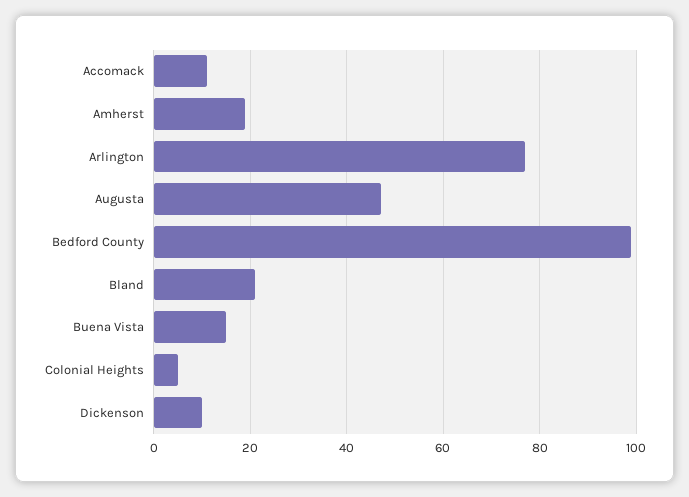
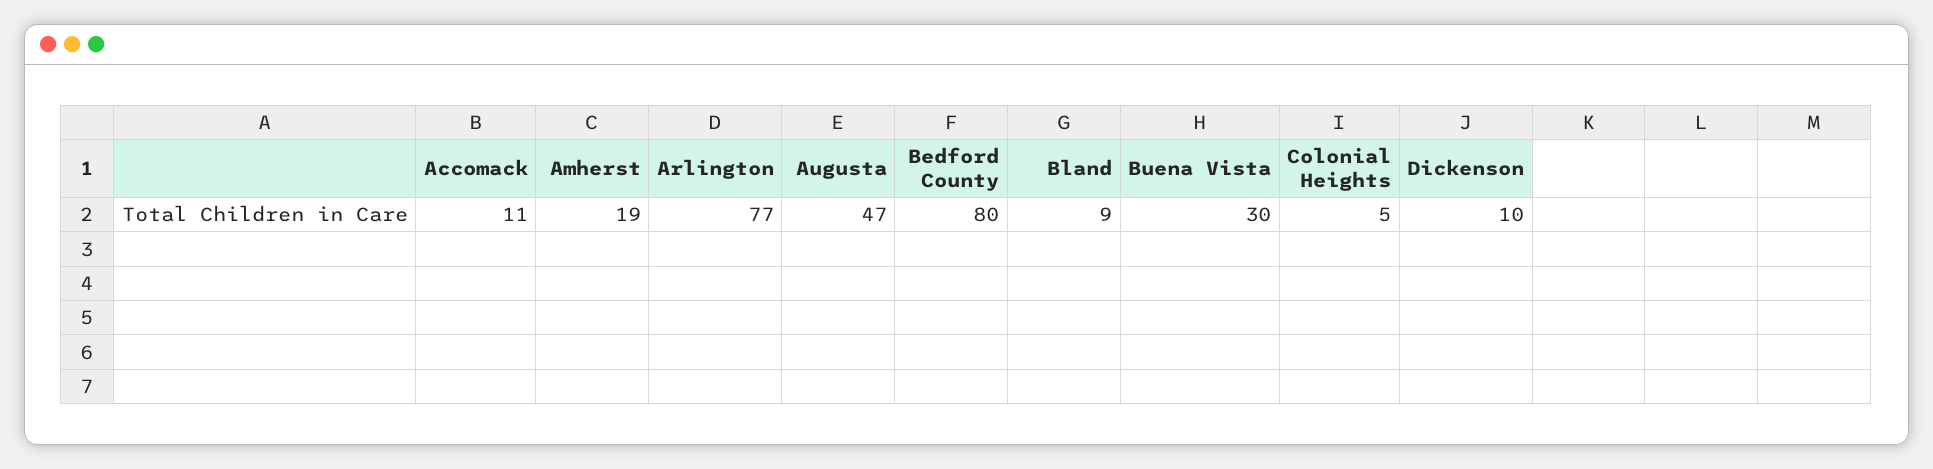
  {
    "Accomack": 11,
    "Amherst": 19,
    "Arlington": 77,
    "Augusta": 47,
-   "Bedford County": 100,
+   "Bedford County": 80,
-   "Bland": 20,
+   "Bland": 9,
-   "Buena Vista": 15,
+   "Buena Vista": 30,
    "Colonial Heights": 5,
    "Dickenson": 10
  }

